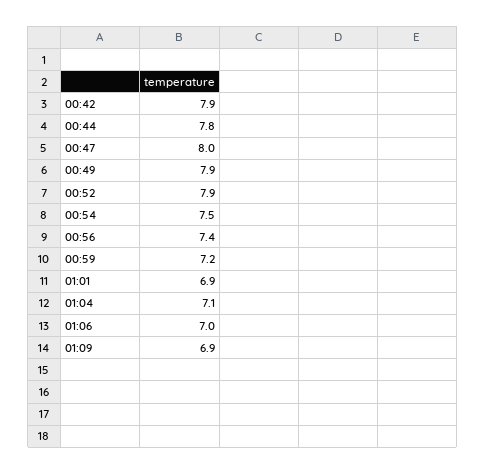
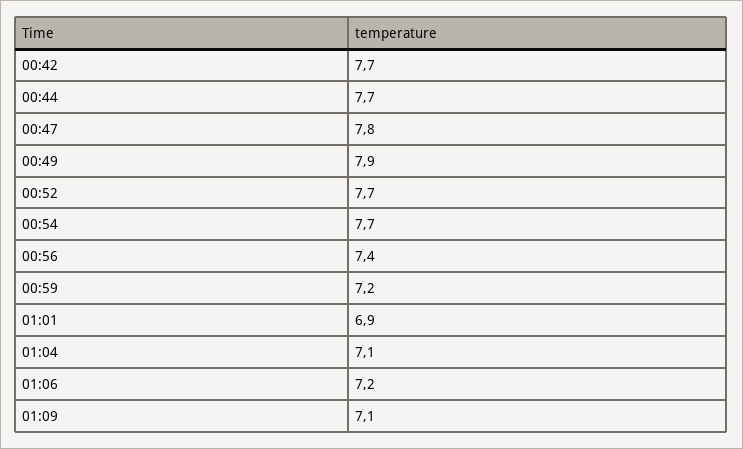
  {
-   "00:42": 7.9,
+   "00:42": 7.7,
-   "00:44": 7.8,
+   "00:44": 7.7,
-   "00:47": 8,
+   "00:47": 7.8,
    "00:49": 7.9,
-   "00:52": 7.9,
+   "00:52": 7.7,
-   "00:54": 7.5,
+   "00:54": 7.7,
    "00:56": 7.4,
    "00:59": 7.2,
    "01:01": 6.9,
    "01:04": 7.1,
-   "01:06": 7,
+   "01:06": 7.2,
-   "01:09": 6.9
+   "01:09": 7.1
  }

